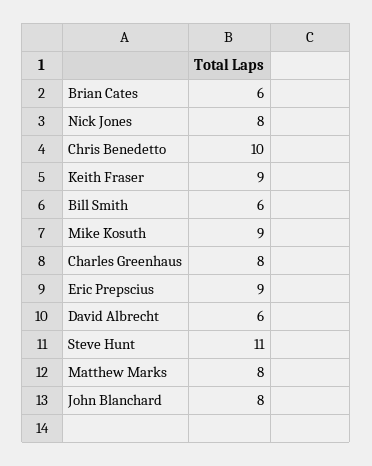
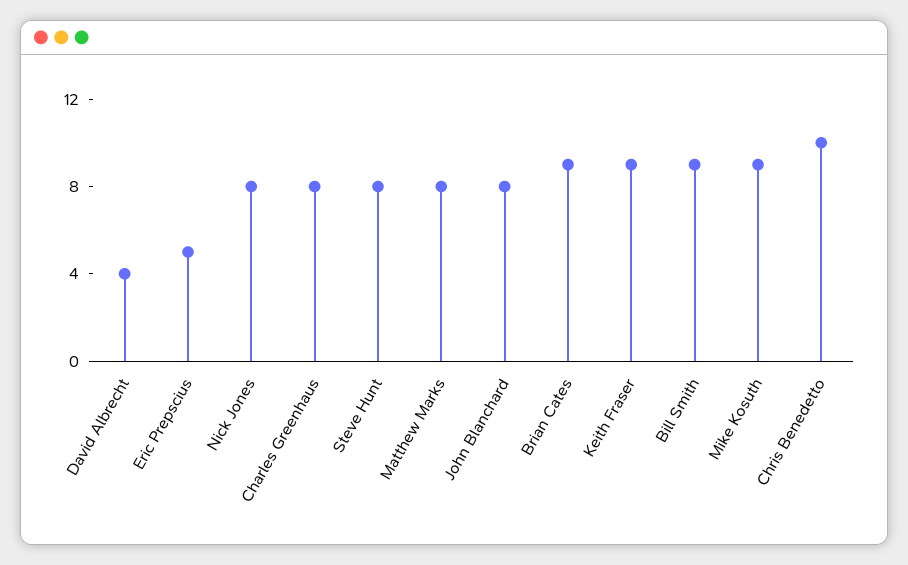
  {
-   "Brian Cates": 6,
+   "Brian Cates": 9,
    "Nick Jones": 8,
    "Chris Benedetto": 10,
    "Keith Fraser": 9,
-   "Bill Smith": 6,
+   "Bill Smith": 9,
    "Mike Kosuth": 9,
    "Charles Greenhaus": 8,
-   "Eric Prepscius": 9,
+   "Eric Prepscius": 5,
-   "David Albrecht": 6,
+   "David Albrecht": 4,
-   "Steve Hunt": 11,
+   "Steve Hunt": 8,
    "Matthew Marks": 8,
    "John Blanchard": 8
  }

